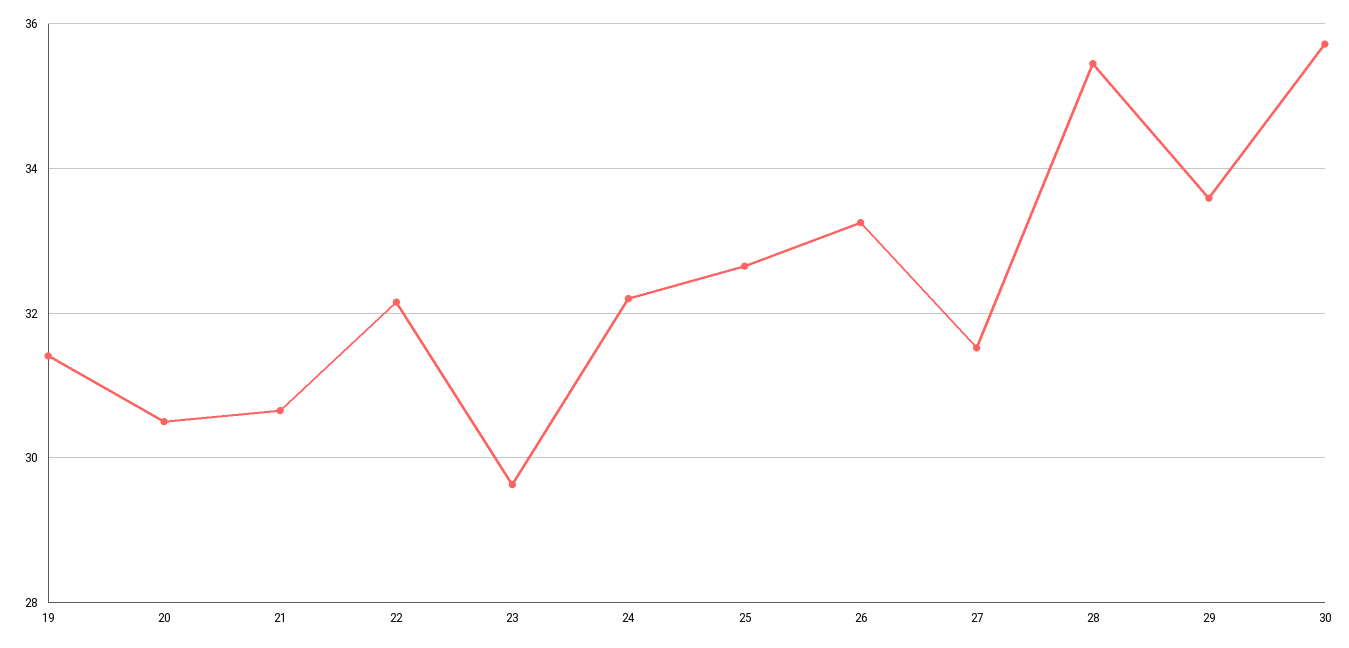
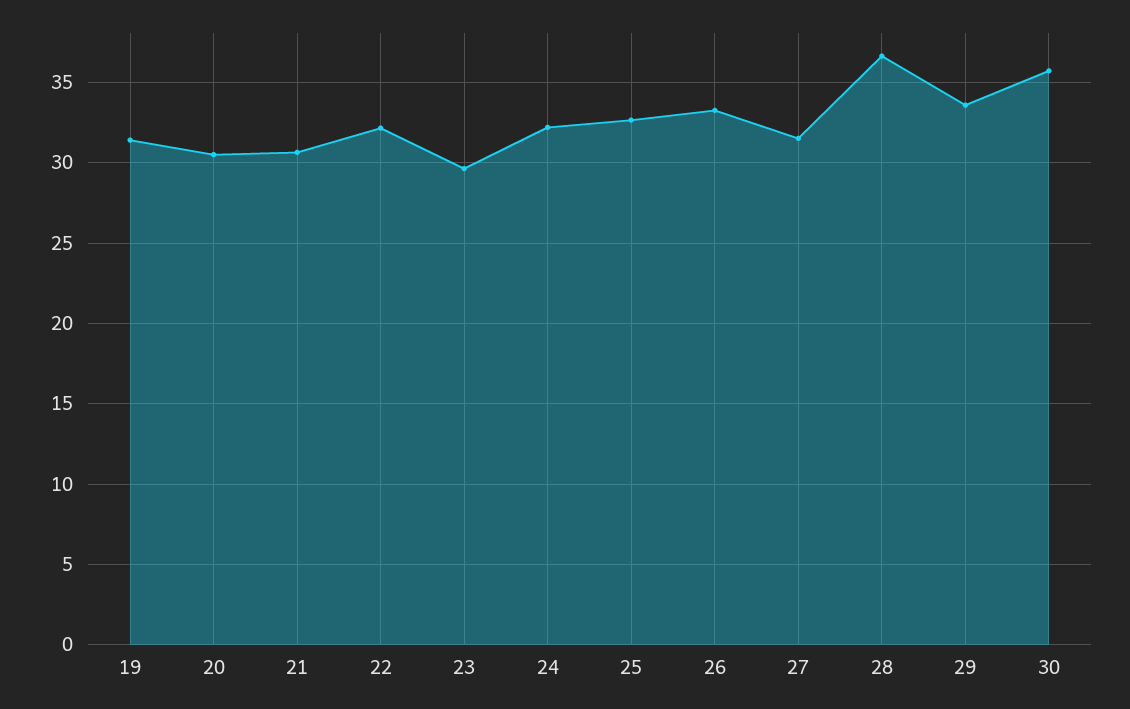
  {
    "19": 31.4,
    "20": 30.6,
    "21": 30.6,
    "22": 32.2,
    "23": 29.6,
    "24": 32.2,
    "25": 32.6,
    "26": 33.2,
    "27": 31.6,
-   "28": 35.4,
+   "28": 36.5,
    "29": 33.6,
    "30": 35.8
  }

